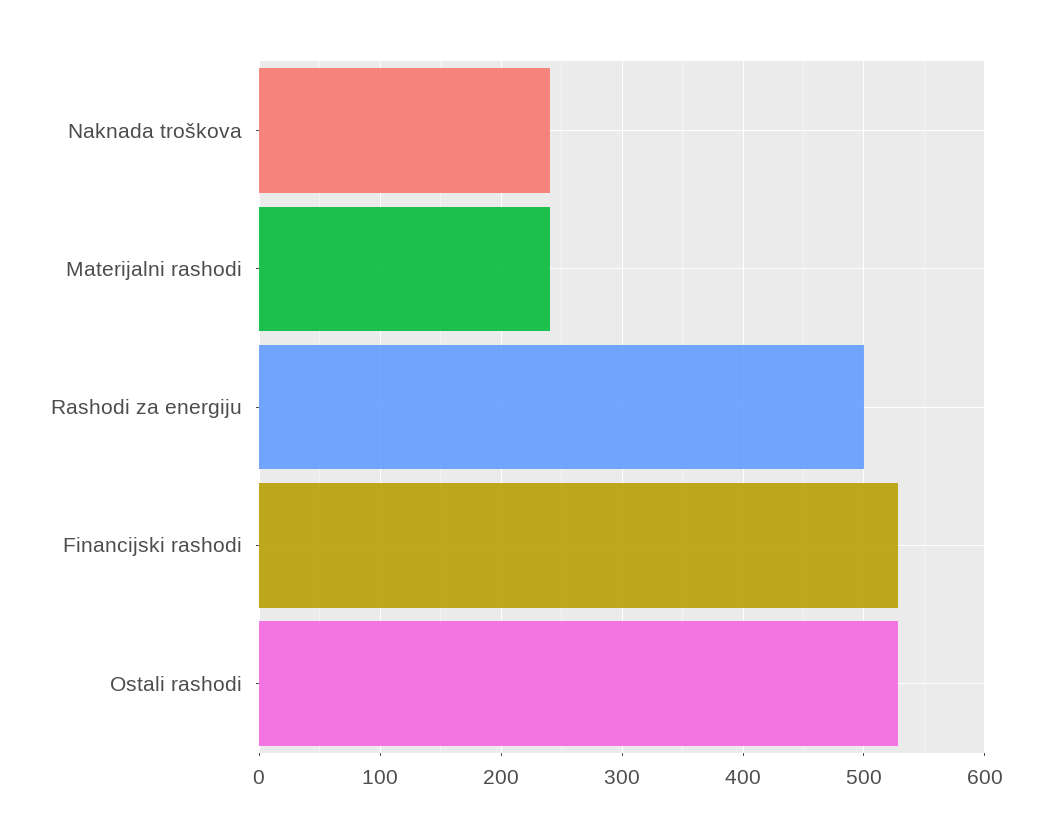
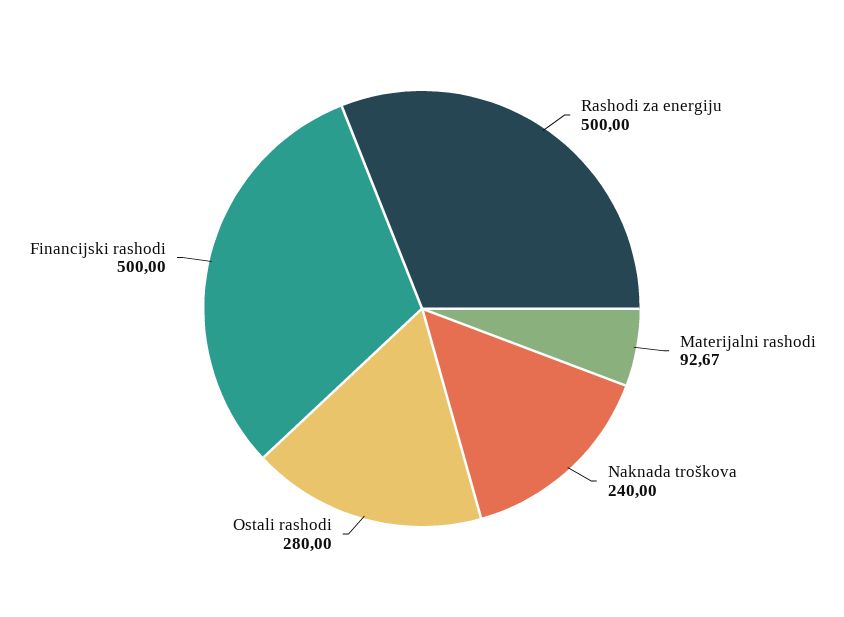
  {
    "Naknada troškova": 240,
-   "Materijalni rashodi": 240,
+   "Materijalni rashodi": 92.67,
    "Rashodi za energiju": 500,
-   "Financijski rashodi": 530,
+   "Financijski rashodi": 500,
-   "Ostali rashodi": 530
+   "Ostali rashodi": 280
  }

